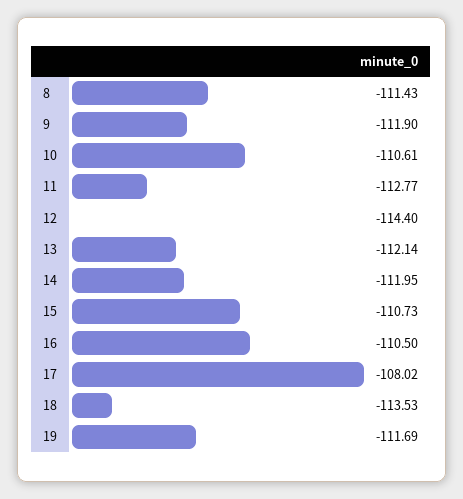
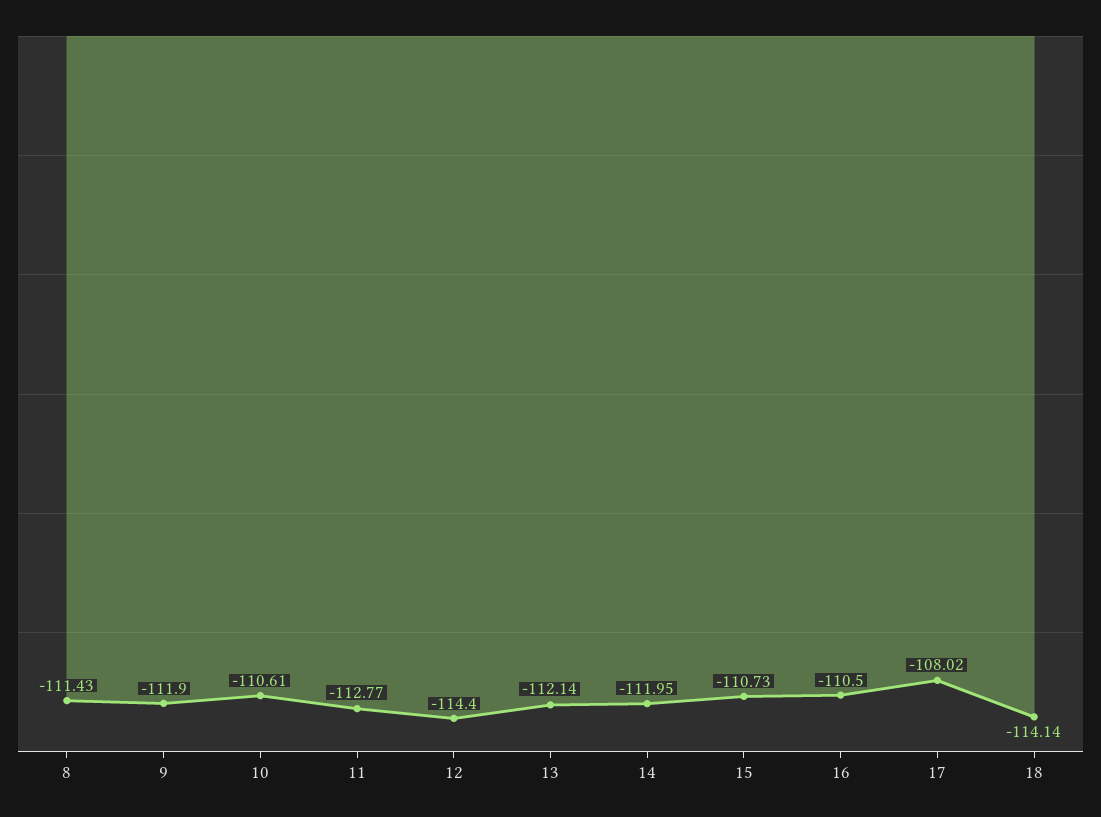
  {
    "8": -111.43,
    "9": -111.9,
    "10": -110.61,
    "11": -112.77,
    "12": -114.4,
    "13": -112.14,
    "14": -111.95,
    "15": -110.73,
    "16": -110.5,
    "17": -108.02,
-   "18": -113.53,
+   "18": -114.14
-   "19": -111.69
  }

